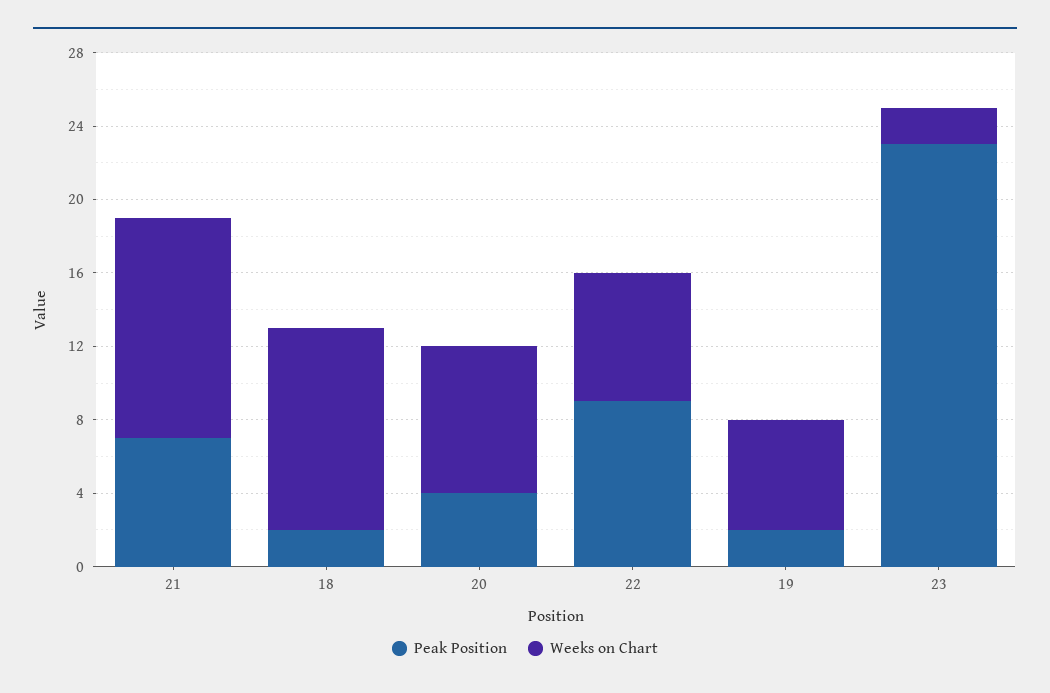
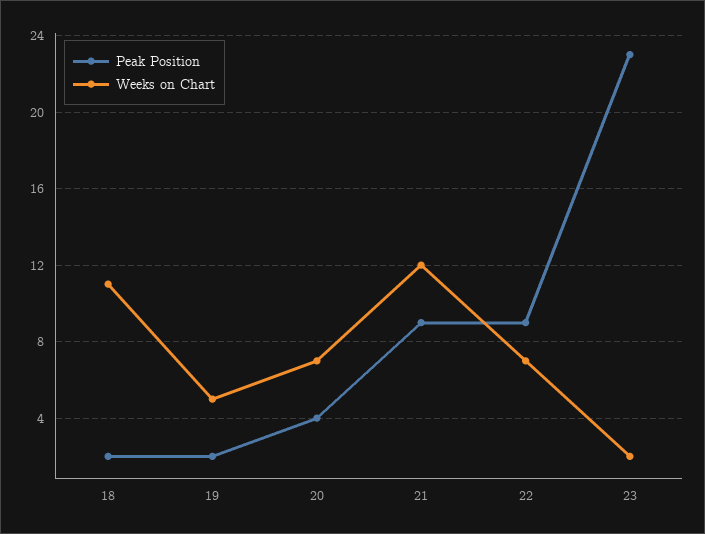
  {
    "Peak Position": {
-     "21": 7,
+     "21": 9,
      "18": 2,
      "20": 4,
      "22": 9,
      "19": 2,
      "23": 23
    },
    "Weeks on Chart": {
      "21": 12,
      "18": 11,
-     "20": 8,
+     "20": 7,
      "22": 7,
-     "19": 6,
+     "19": 5,
      "23": 2
    }
  }

